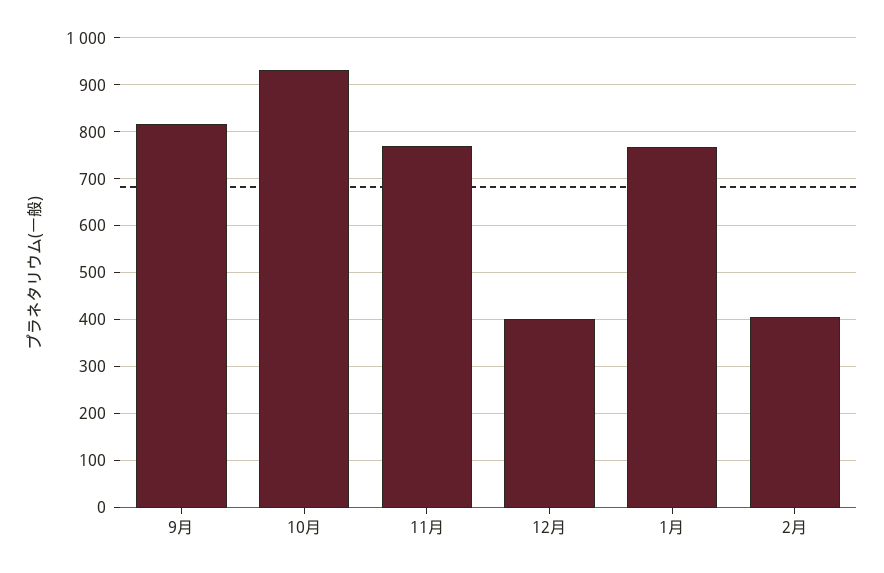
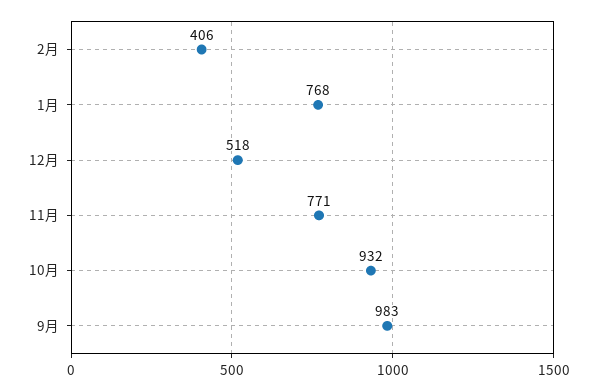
  {
-   "9月": 820,
+   "9月": 983,
    "10月": 932,
    "11月": 771,
-   "12月": 400,
+   "12月": 518,
    "1月": 768,
    "2月": 406
  }

